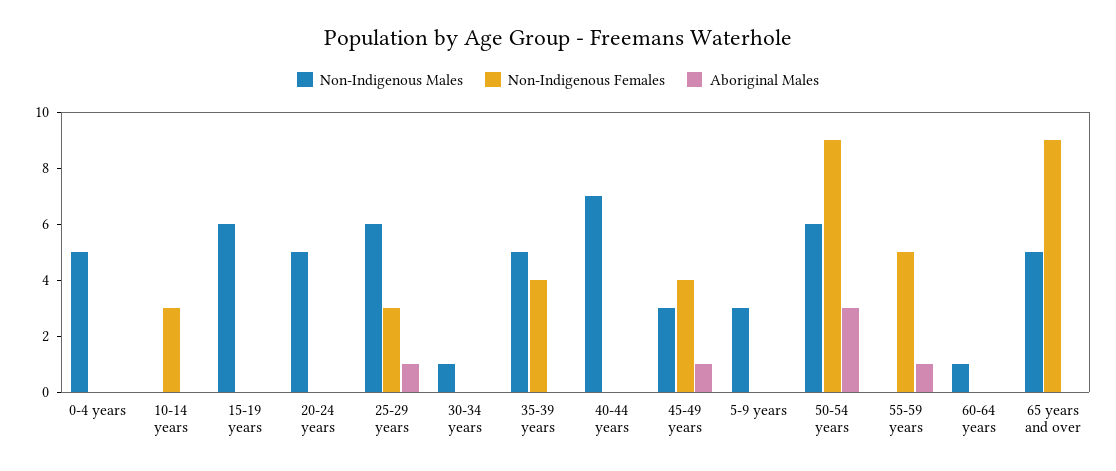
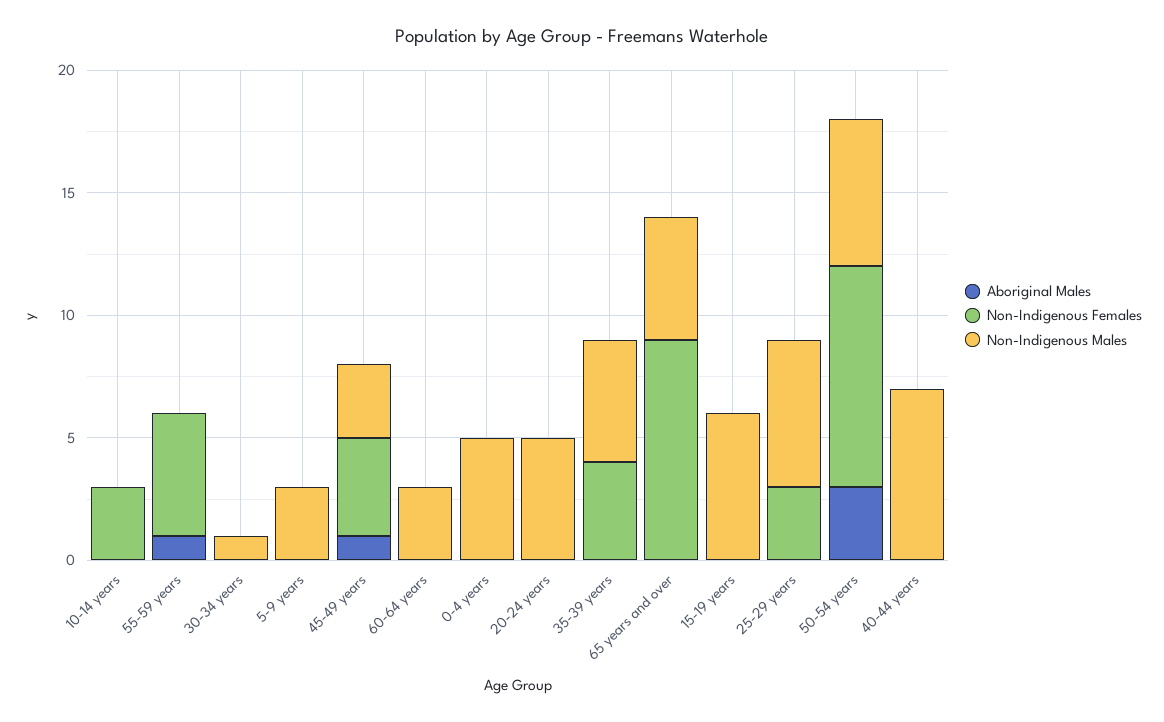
  {
    "Non-Indigenous Males": {
      "0-4 years": 5,
      "10-14 years": 0,
      "15-19 years": 6,
      "20-24 years": 5,
      "25-29 years": 6,
      "30-34 years": 1,
      "35-39 years": 5,
      "40-44 years": 7,
      "45-49 years": 3,
      "5-9 years": 3,
      "50-54 years": 6,
      "55-59 years": 0,
-     "60-64 years": 1,
+     "60-64 years": 3,
      "65 years and over": 5
    },
    "Non-Indigenous Females": {
      "0-4 years": 0,
      "10-14 years": 3,
      "15-19 years": 0,
      "20-24 years": 0,
      "25-29 years": 3,
      "30-34 years": 0,
      "35-39 years": 4,
      "40-44 years": 0,
      "45-49 years": 4,
      "5-9 years": 0,
      "50-54 years": 9,
      "55-59 years": 5,
      "60-64 years": 0,
      "65 years and over": 9
    },
    "Aboriginal Males": {
      "0-4 years": 0,
      "10-14 years": 0,
      "15-19 years": 0,
      "20-24 years": 0,
-     "25-29 years": 1,
+     "25-29 years": 0,
      "30-34 years": 0,
      "35-39 years": 0,
      "40-44 years": 0,
      "45-49 years": 1,
      "5-9 years": 0,
      "50-54 years": 3,
      "55-59 years": 1,
      "60-64 years": 0,
      "65 years and over": 0
    }
  }

